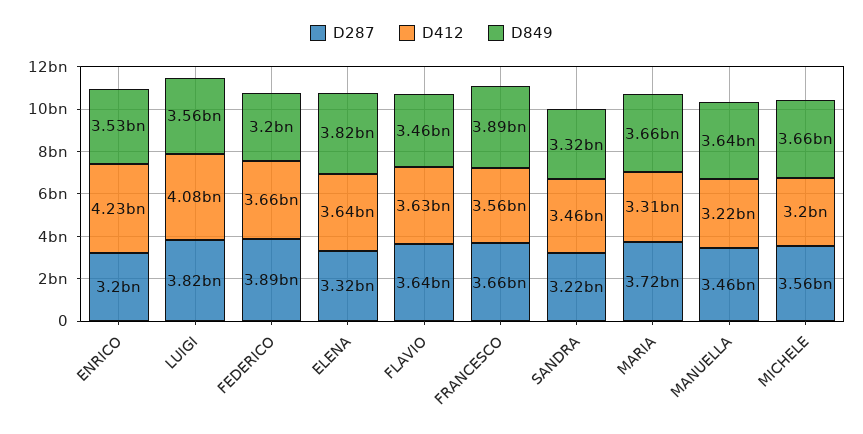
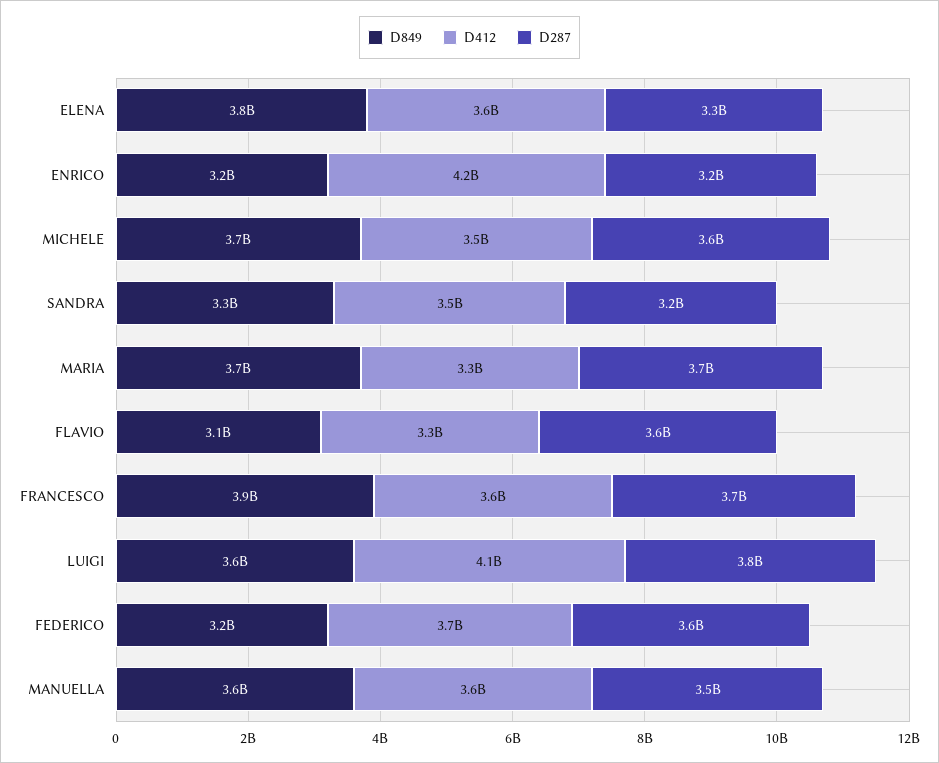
  {
    "D287": {
      "ENRICO": 3200000000,
      "LUIGI": 3820000000,
-     "FEDERICO": 3890000000,
+     "FEDERICO": 3600000000,
      "ELENA": 3320000000,
      "FLAVIO": 3640000000,
      "FRANCESCO": 3660000000,
      "SANDRA": 3220000000,
      "MARIA": 3720000000,
      "MANUELLA": 3460000000,
      "MICHELE": 3560000000
    },
    "D412": {
      "ENRICO": 4230000000,
      "LUIGI": 4080000000,
      "FEDERICO": 3660000000,
      "ELENA": 3640000000,
-     "FLAVIO": 3630000000,
+     "FLAVIO": 3300000000,
      "FRANCESCO": 3560000000,
      "SANDRA": 3460000000,
      "MARIA": 3310000000,
-     "MANUELLA": 3220000000,
+     "MANUELLA": 3600000000,
-     "MICHELE": 3200000000
+     "MICHELE": 3500000000
    },
    "D849": {
-     "ENRICO": 3530000000,
+     "ENRICO": 3200000000,
      "LUIGI": 3560000000,
      "FEDERICO": 3200000000,
      "ELENA": 3820000000,
-     "FLAVIO": 3460000000,
+     "FLAVIO": 3100000000,
      "FRANCESCO": 3890000000,
      "SANDRA": 3320000000,
      "MARIA": 3660000000,
      "MANUELLA": 3640000000,
      "MICHELE": 3660000000
    }
  }

